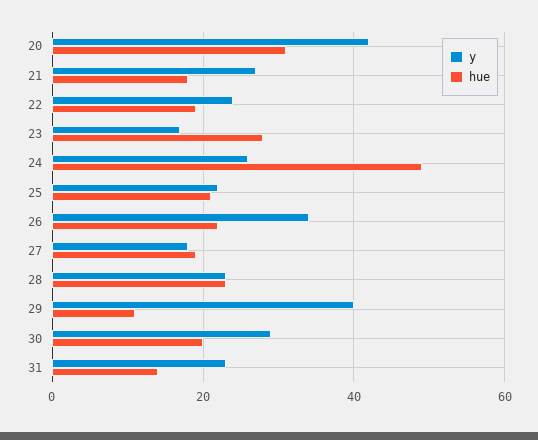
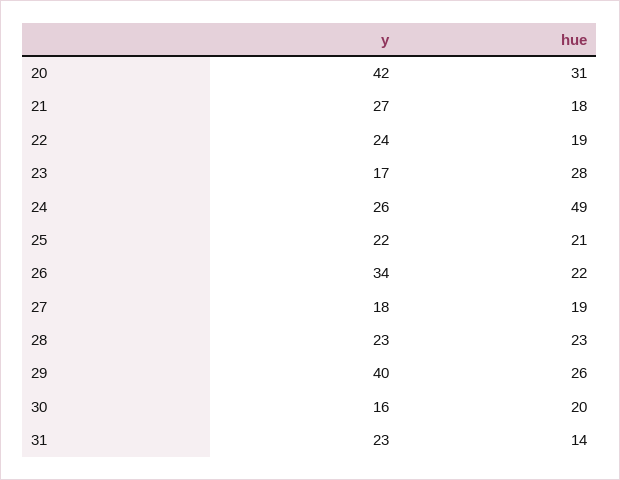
  {
    "y": {
      "20": 42,
      "21": 27,
      "22": 24,
      "23": 17,
      "24": 26,
      "25": 22,
      "26": 34,
      "27": 18,
      "28": 23,
      "29": 40,
-     "30": 30,
+     "30": 16,
      "31": 23
    },
    "hue": {
      "20": 31,
      "21": 18,
      "22": 19,
      "23": 28,
      "24": 49,
      "25": 21,
      "26": 22,
      "27": 19,
      "28": 23,
-     "29": 10,
+     "29": 26,
      "30": 20,
      "31": 14
    }
  }

